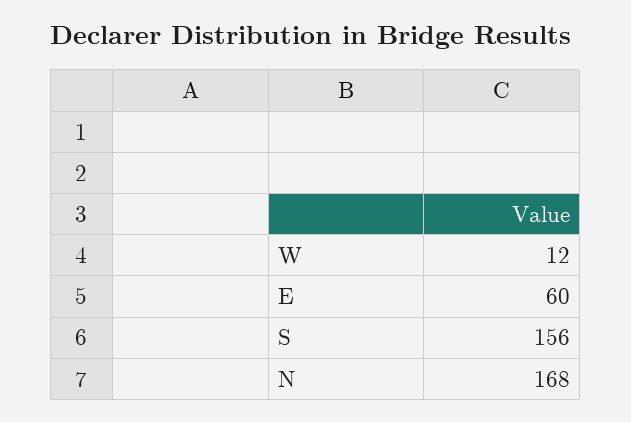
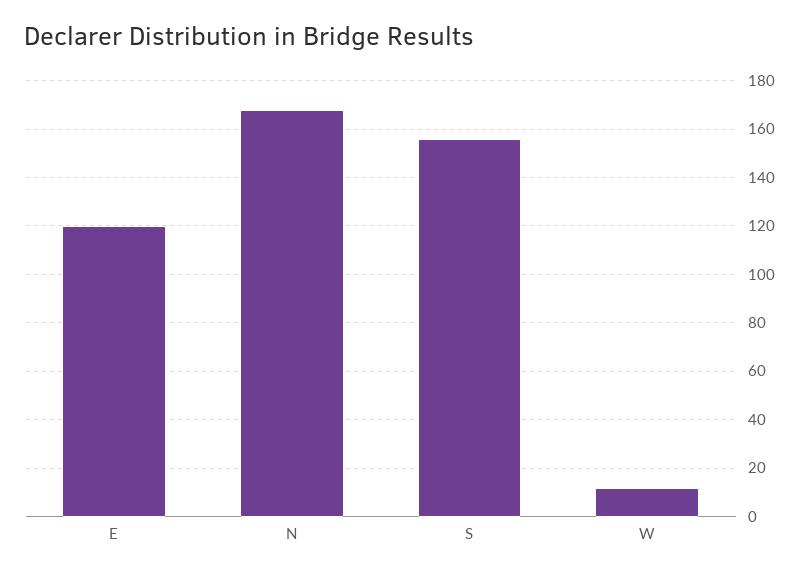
  {
    "W": 12,
-   "E": 60,
+   "E": 120,
    "S": 156,
    "N": 168
  }

